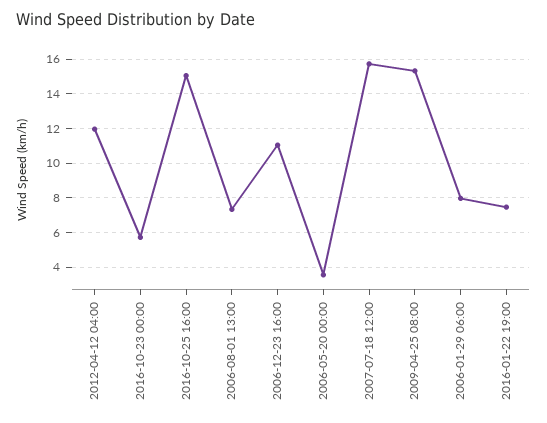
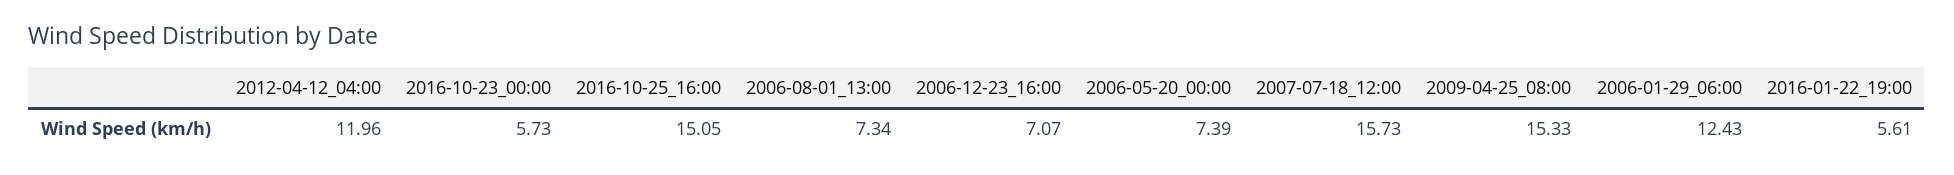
  {
    "2012-04-12 04:00": 11.96,
    "2016-10-23 00:00": 5.73,
    "2016-10-25 16:00": 15.05,
    "2006-08-01 13:00": 7.34,
-   "2006-12-23 16:00": 11,
+   "2006-12-23 16:00": 7.07,
-   "2006-05-20 00:00": 3.5,
+   "2006-05-20 00:00": 7.39,
    "2007-07-18 12:00": 15.73,
    "2009-04-25 08:00": 15.33,
-   "2006-01-29 06:00": 8,
+   "2006-01-29 06:00": 12.43,
-   "2016-01-22 19:00": 7.5
+   "2016-01-22 19:00": 5.61
  }

